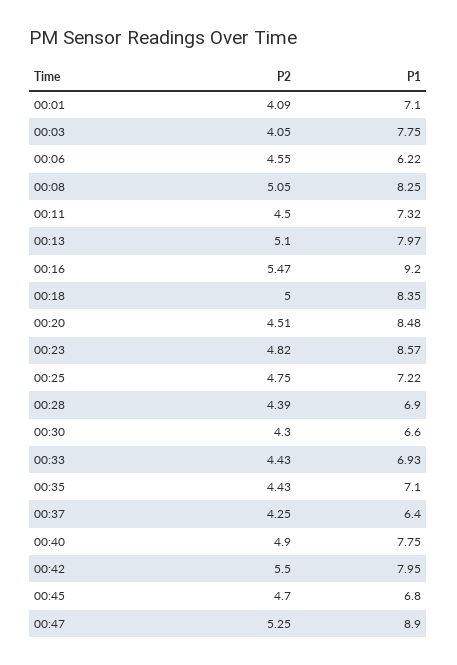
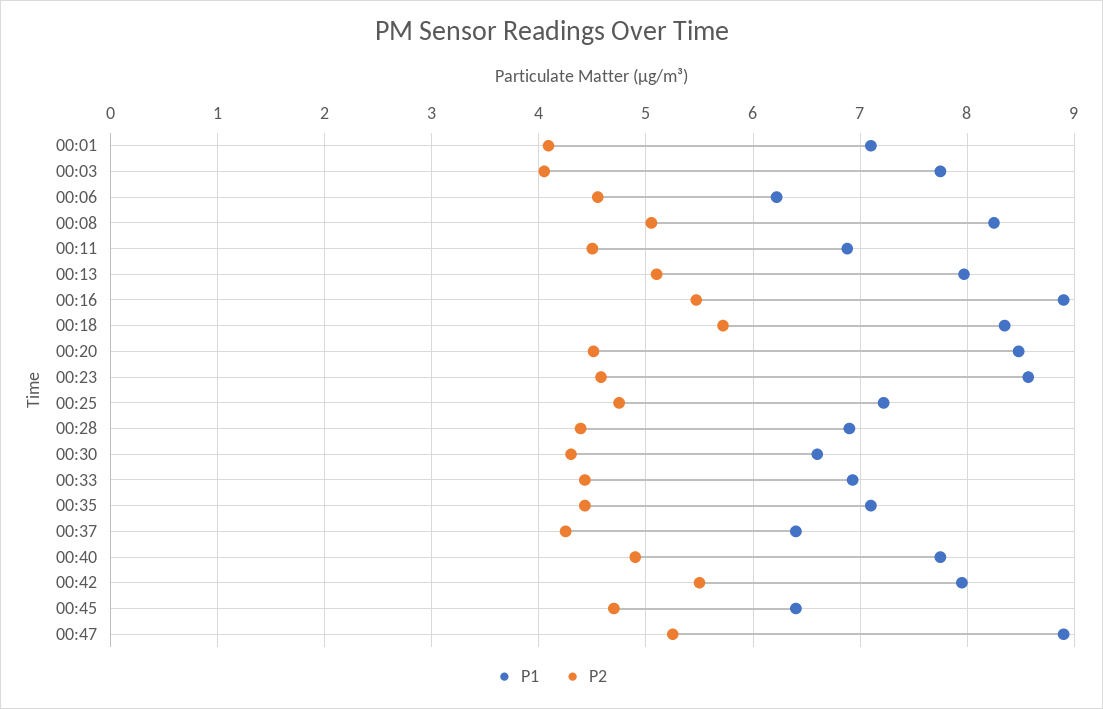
  {
    "P2": {
      "00:01": 4.09,
      "00:03": 4.05,
      "00:06": 4.55,
      "00:08": 5.05,
      "00:11": 4.5,
      "00:13": 5.1,
      "00:16": 5.47,
-     "00:18": 5,
+     "00:18": 5.7,
      "00:20": 4.51,
-     "00:23": 4.82,
+     "00:23": 4.6,
      "00:25": 4.75,
      "00:28": 4.39,
      "00:30": 4.3,
      "00:33": 4.43,
      "00:35": 4.43,
      "00:37": 4.25,
      "00:40": 4.9,
      "00:42": 5.5,
      "00:45": 4.7,
      "00:47": 5.25
    },
    "P1": {
      "00:01": 7.1,
      "00:03": 7.75,
      "00:06": 6.22,
      "00:08": 8.25,
-     "00:11": 7.32,
+     "00:11": 6.9,
      "00:13": 7.97,
-     "00:16": 9.2,
+     "00:16": 8.9,
      "00:18": 8.35,
      "00:20": 8.48,
      "00:23": 8.57,
      "00:25": 7.22,
      "00:28": 6.9,
      "00:30": 6.6,
      "00:33": 6.93,
      "00:35": 7.1,
      "00:37": 6.4,
      "00:40": 7.75,
      "00:42": 7.95,
-     "00:45": 6.8,
+     "00:45": 6.4,
      "00:47": 8.9
    }
  }

